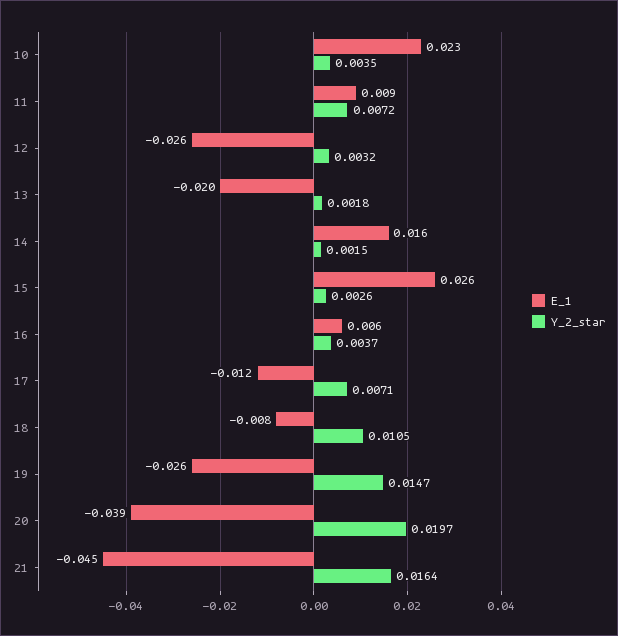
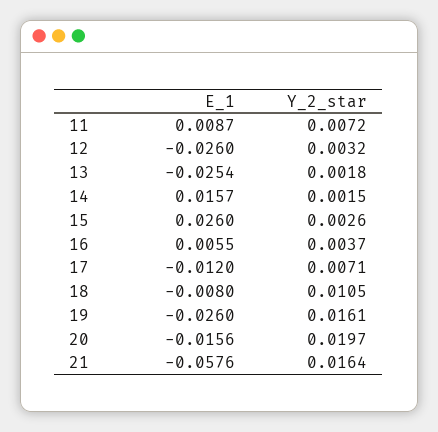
  {
    "E_1": {
-     "10": 0.023,
      "11": 0.0087,
      "12": -0.026,
-     "13": -0.02,
+     "13": -0.0254,
      "14": 0.0157,
      "15": 0.026,
      "16": 0.0055,
      "17": -0.012,
      "18": -0.008,
      "19": -0.026,
-     "20": -0.039,
+     "20": -0.0156,
-     "21": -0.045
+     "21": -0.0576
    },
    "Y_2_star": {
-     "10": 0.0035,
      "11": 0.0072,
      "12": 0.0032,
      "13": 0.0018,
      "14": 0.0015,
      "15": 0.0026,
      "16": 0.0037,
      "17": 0.0071,
      "18": 0.0105,
-     "19": 0.0147,
+     "19": 0.0161,
      "20": 0.0197,
      "21": 0.0164
    }
  }

